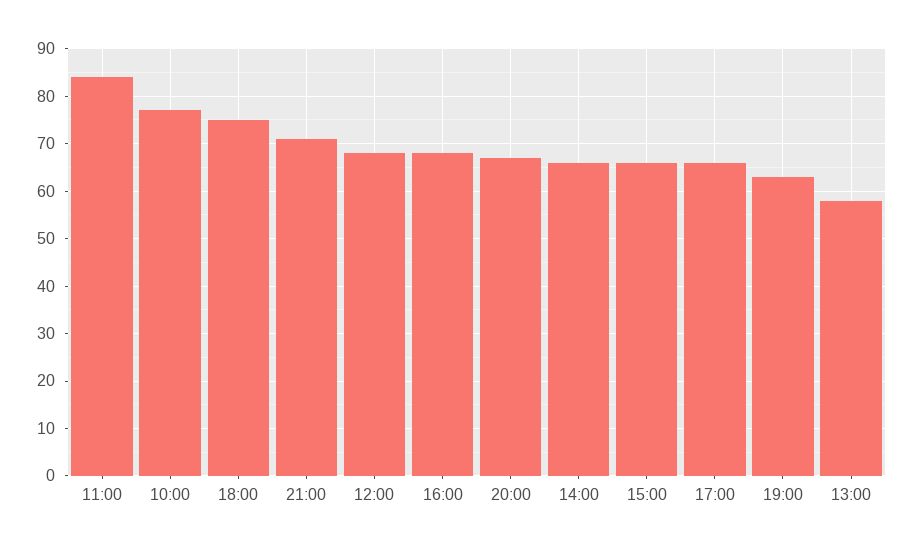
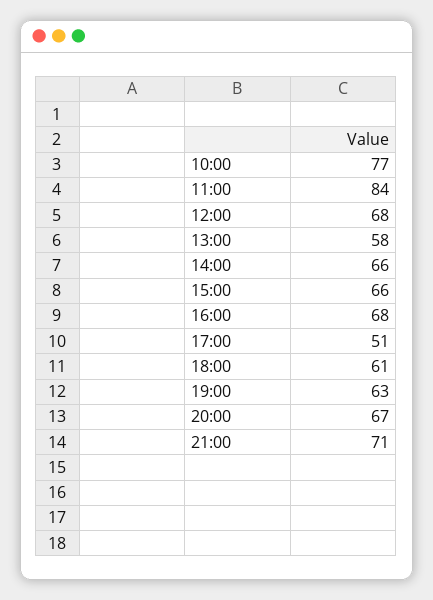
  {
    "11:00": 84,
    "10:00": 77,
-   "18:00": 75,
+   "18:00": 61,
    "21:00": 71,
    "12:00": 68,
    "16:00": 68,
    "20:00": 67,
    "14:00": 66,
    "15:00": 66,
-   "17:00": 65,
+   "17:00": 51,
    "19:00": 63,
    "13:00": 58
  }

